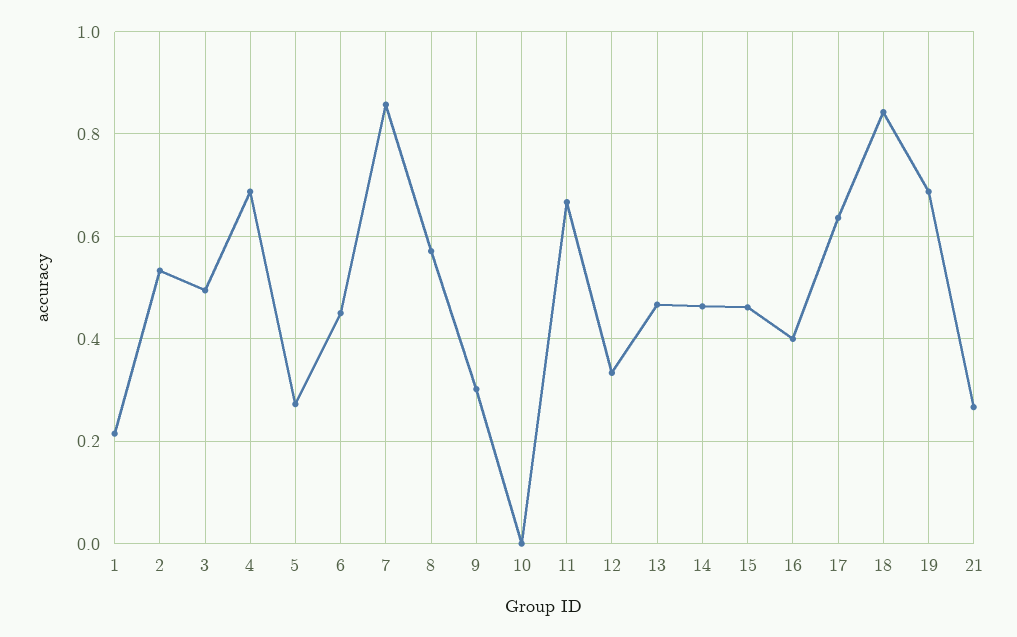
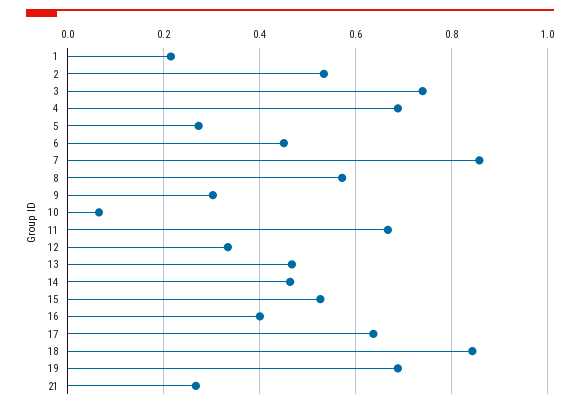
  {
    "1": 0.22,
    "2": 0.54,
-   "3": 0.5,
+   "3": 0.74,
    "4": 0.68,
    "5": 0.28,
    "6": 0.46,
    "7": 0.86,
    "8": 0.58,
    "9": 0.3,
-   "10": 0,
+   "10": 0.06,
    "11": 0.66,
    "12": 0.34,
    "13": 0.46,
    "14": 0.46,
-   "15": 0.46,
+   "15": 0.52,
    "16": 0.4,
    "17": 0.64,
    "18": 0.84,
    "19": 0.68,
    "21": 0.26
  }

